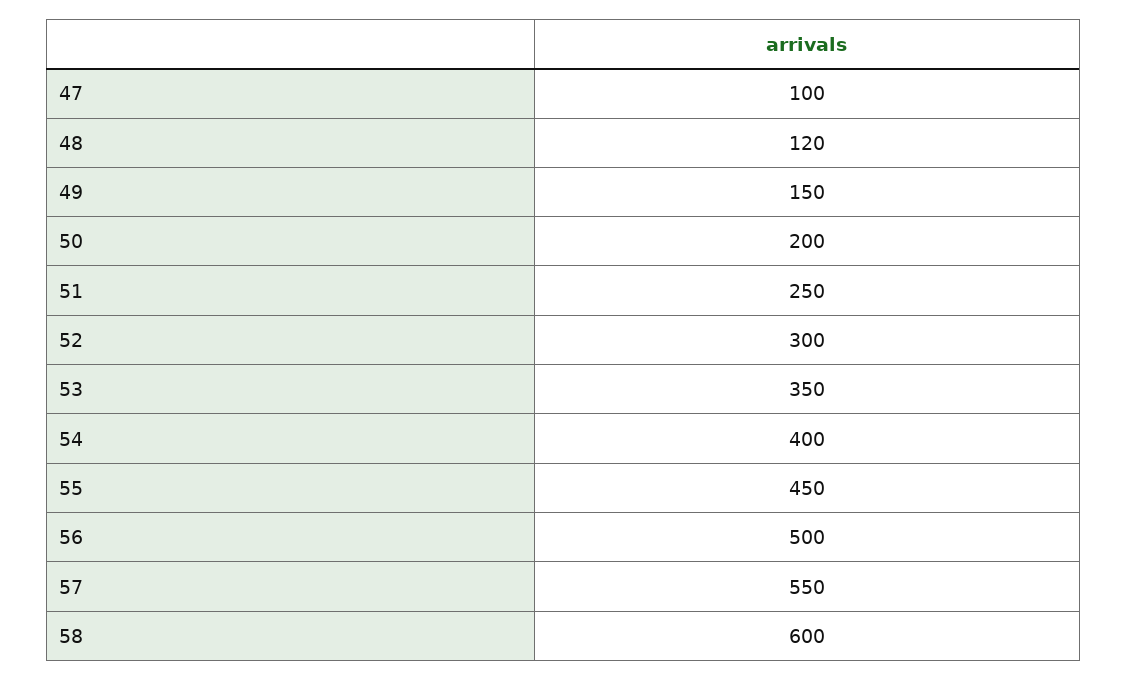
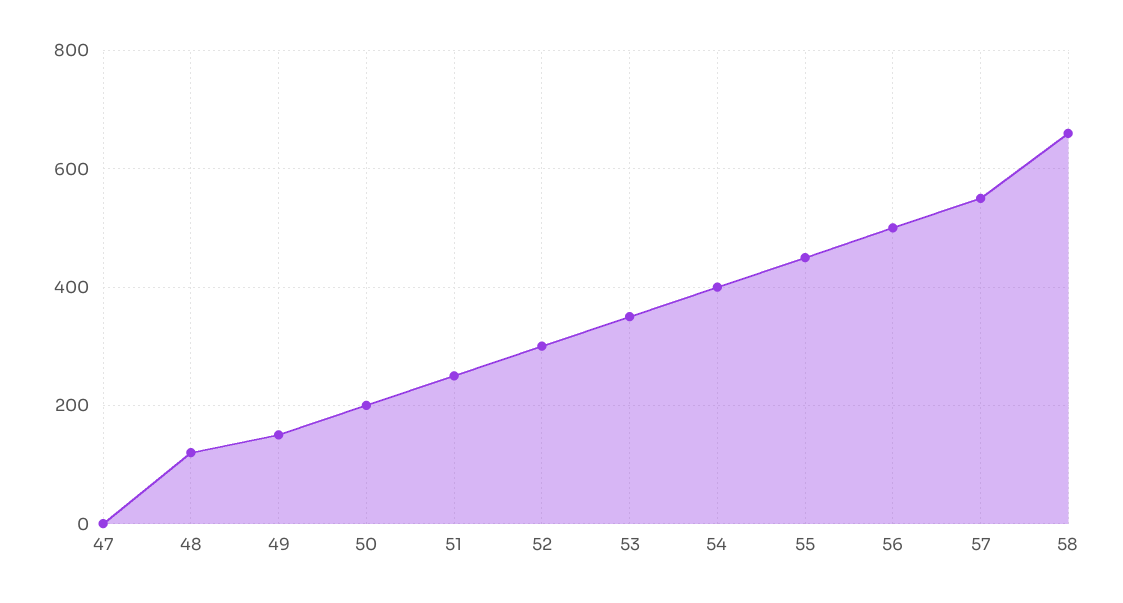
  {
-   "47": 100,
+   "47": 0,
    "48": 120,
    "49": 150,
    "50": 200,
    "51": 250,
    "52": 300,
    "53": 350,
    "54": 400,
    "55": 450,
    "56": 500,
    "57": 550,
-   "58": 600
+   "58": 660
  }

